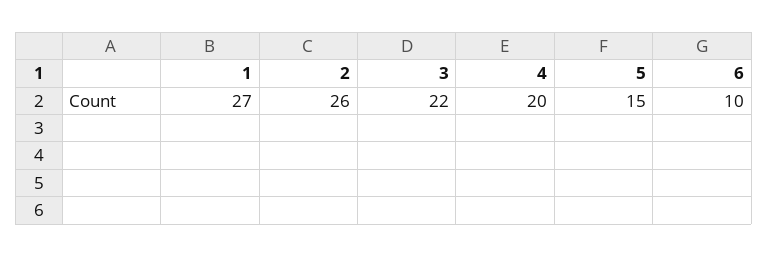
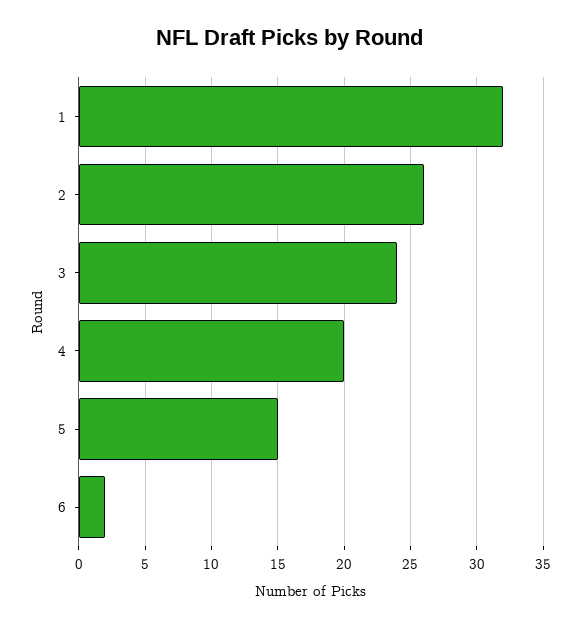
  {
-   "1": 27,
+   "1": 32,
    "2": 26,
-   "3": 22,
+   "3": 24,
    "4": 20,
    "5": 15,
-   "6": 10
+   "6": 2
  }

